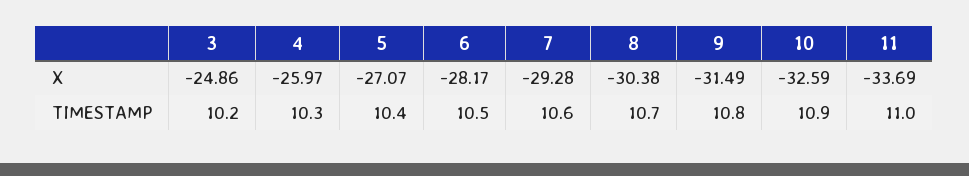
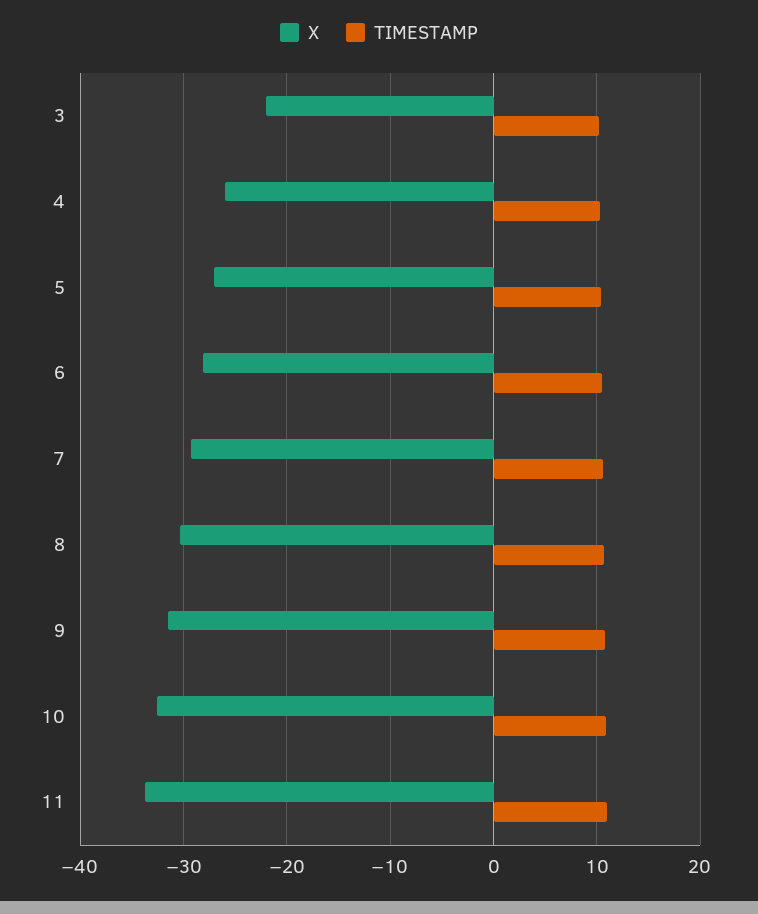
  {
    "X": {
-     "3": -24.86,
+     "3": -22,
      "4": -25.97,
      "5": -27.07,
      "6": -28.17,
      "7": -29.28,
      "8": -30.38,
      "9": -31.49,
      "10": -32.59,
      "11": -33.69
    },
    "TIMESTAMP": {
      "3": 10.2,
      "4": 10.3,
      "5": 10.4,
      "6": 10.5,
      "7": 10.6,
      "8": 10.7,
      "9": 10.8,
      "10": 10.9,
      "11": 11
    }
  }

